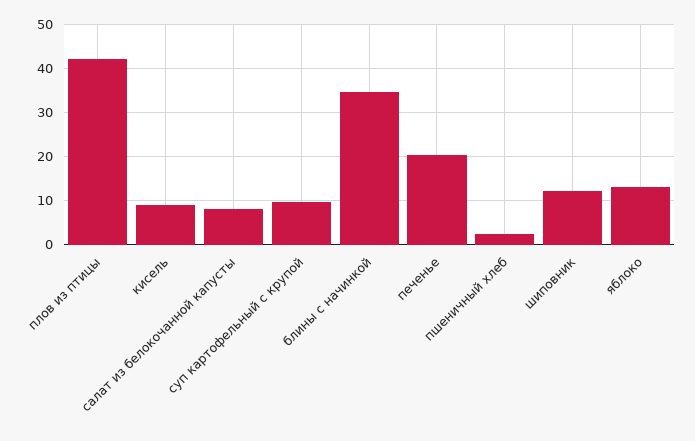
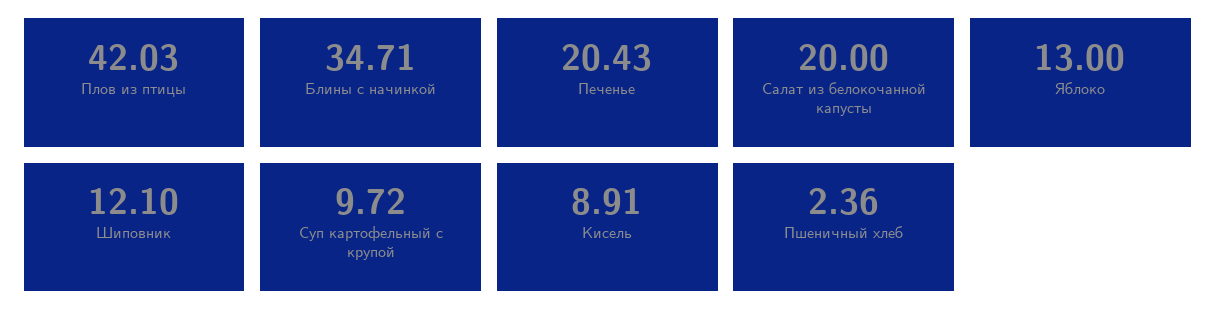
  {
    "плов из птицы": 42.03,
    "кисель": 8.91,
-   "салат из белокочанной капусты": 8,
+   "салат из белокочанной капусты": 20,
    "суп картофельный с крупой": 9.72,
    "блины с начинкой": 34.71,
    "печенье": 20.43,
    "пшеничный хлеб": 2.36,
    "шиповник": 12.1,
    "яблоко": 13
  }

